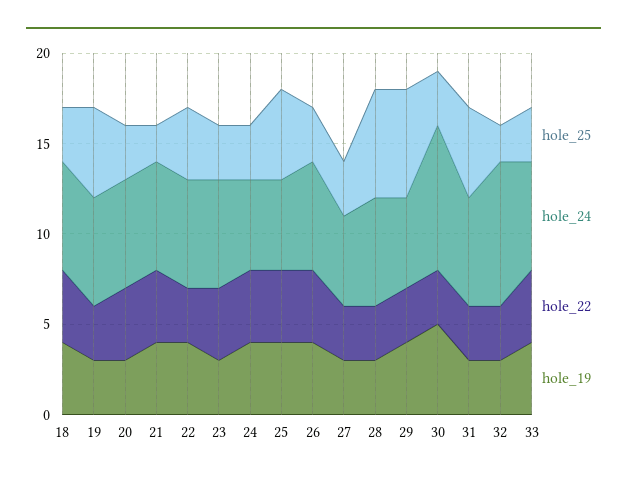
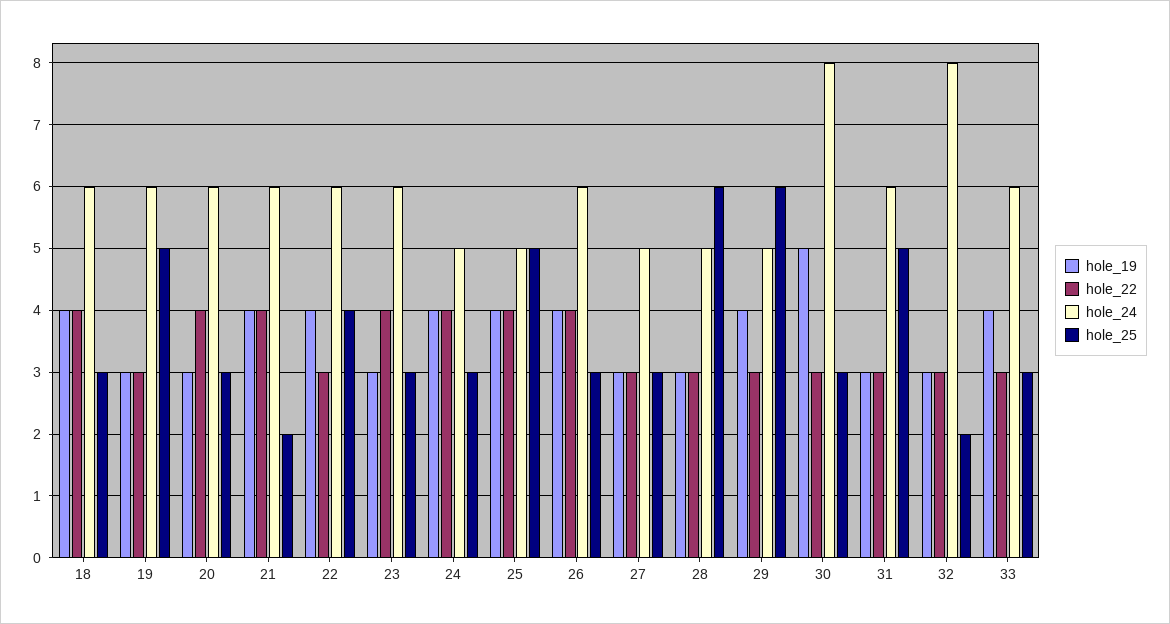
  {
    "hole_25": {
      "18": 3,
      "19": 5,
      "20": 3,
      "21": 2,
      "22": 4,
      "23": 3,
      "24": 3,
      "25": 5,
      "26": 3,
      "27": 3,
      "28": 6,
      "29": 6,
      "30": 3,
      "31": 5,
      "32": 2,
      "33": 3
    },
    "hole_24": {
      "18": 6,
      "19": 6,
      "20": 6,
      "21": 6,
      "22": 6,
      "23": 6,
      "24": 5,
      "25": 5,
      "26": 6,
      "27": 5,
-     "28": 6,
+     "28": 5,
      "29": 5,
      "30": 8,
      "31": 6,
      "32": 8,
      "33": 6
    },
    "hole_22": {
      "18": 4,
      "19": 3,
      "20": 4,
      "21": 4,
      "22": 3,
      "23": 4,
      "24": 4,
      "25": 4,
      "26": 4,
      "27": 3,
      "28": 3,
      "29": 3,
      "30": 3,
      "31": 3,
      "32": 3,
-     "33": 4
+     "33": 3
    },
    "hole_19": {
      "18": 4,
      "19": 3,
      "20": 3,
      "21": 4,
      "22": 4,
      "23": 3,
      "24": 4,
      "25": 4,
      "26": 4,
      "27": 3,
      "28": 3,
      "29": 4,
      "30": 5,
      "31": 3,
      "32": 3,
      "33": 4
    }
  }

